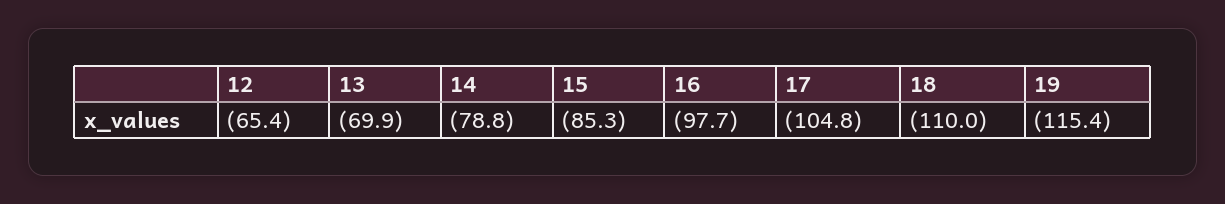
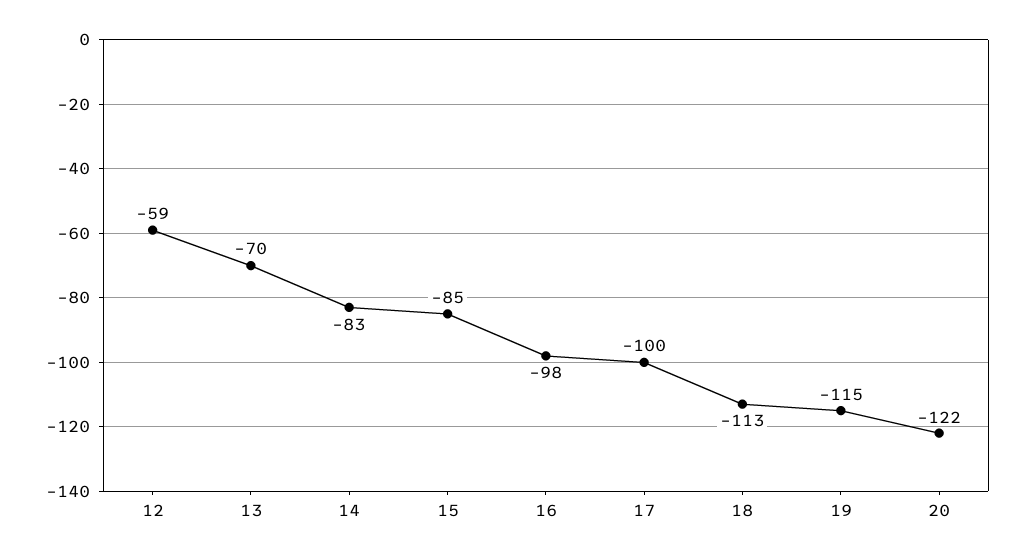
  {
-   "12": -65.4,
+   "12": -59,
    "13": -69.9,
-   "14": -78.8,
+   "14": -83,
    "15": -85.3,
    "16": -97.7,
-   "17": -104.8,
+   "17": -100,
-   "18": -110,
+   "18": -113,
-   "19": -115.4
+   "19": -115.4,
+   "20": -122
  }

